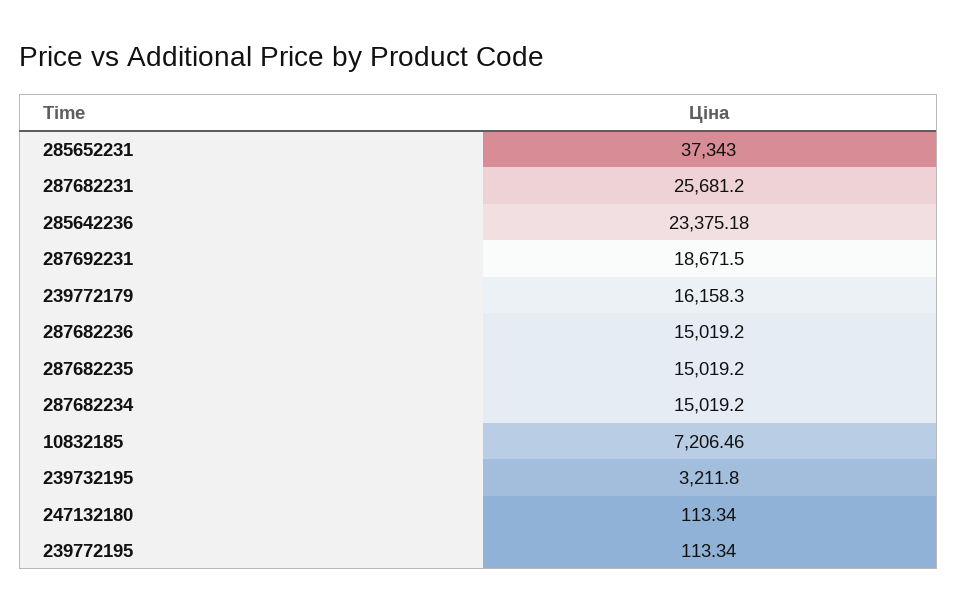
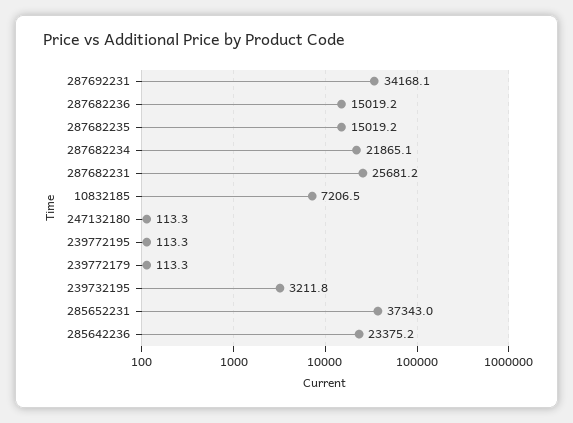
  {
    "285652231": 37343,
    "287682231": 25681.2,
    "285642236": 23375.18,
-   "287692231": 18671.5,
+   "287692231": 34168.1,
-   "239772179": 16158.3,
+   "239772179": 113.3,
    "287682236": 15019.2,
    "287682235": 15019.2,
-   "287682234": 15019.2,
+   "287682234": 21865.1,
    "10832185": 7206.46,
    "239732195": 3211.8,
    "247132180": 113.34,
    "239772195": 113.34
  }

